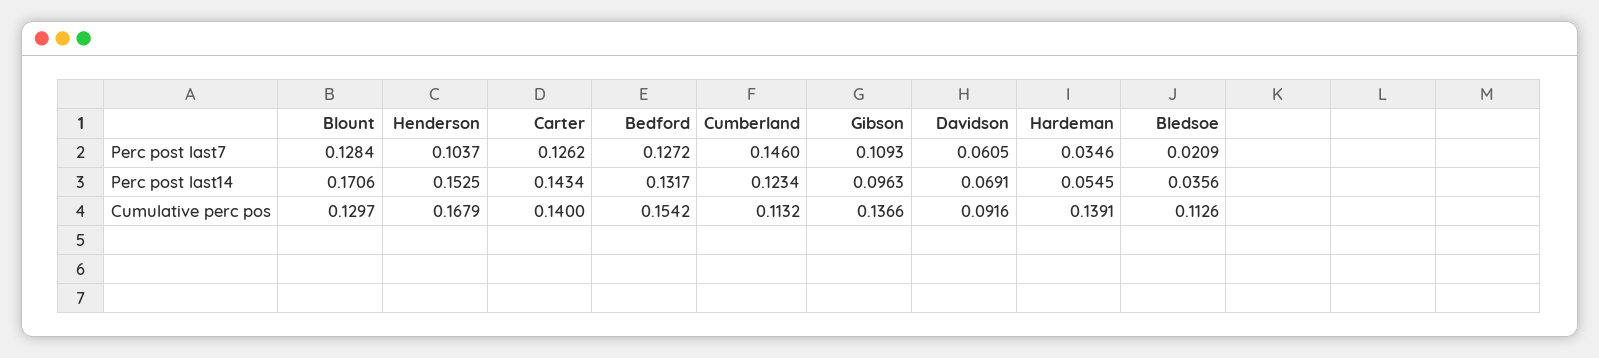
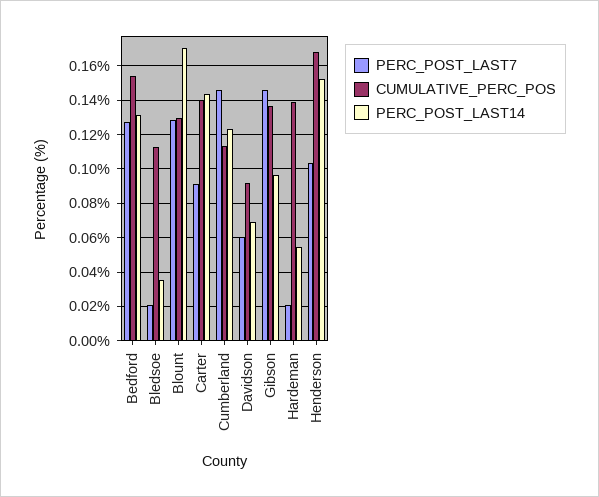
  {
    "Perc post last7": {
      "Blount": 0.1284,
      "Henderson": 0.1037,
-     "Carter": 0.1262,
+     "Carter": 0.09,
      "Bedford": 0.1272,
      "Cumberland": 0.146,
-     "Gibson": 0.1093,
+     "Gibson": 0.145,
      "Davidson": 0.0605,
-     "Hardeman": 0.0346,
+     "Hardeman": 0.02,
      "Bledsoe": 0.0209
    },
    "Perc post last14": {
      "Blount": 0.1706,
      "Henderson": 0.1525,
      "Carter": 0.1434,
      "Bedford": 0.1317,
      "Cumberland": 0.1234,
      "Gibson": 0.0963,
      "Davidson": 0.0691,
      "Hardeman": 0.0545,
      "Bledsoe": 0.0356
    },
    "Cumulative perc pos": {
      "Blount": 0.1297,
      "Henderson": 0.1679,
      "Carter": 0.14,
      "Bedford": 0.1542,
      "Cumberland": 0.1132,
      "Gibson": 0.1366,
      "Davidson": 0.0916,
      "Hardeman": 0.1391,
      "Bledsoe": 0.1126
    }
  }

